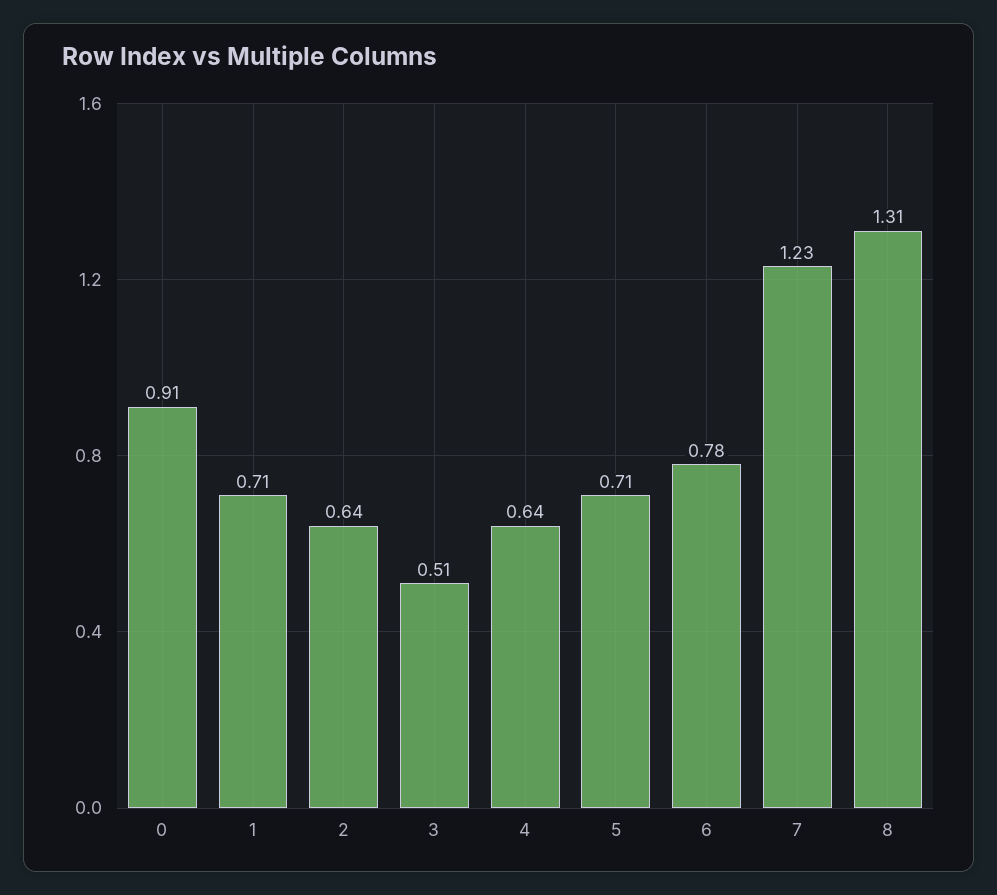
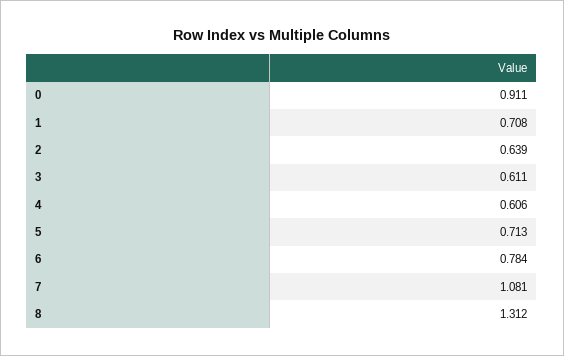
  {
    "0": 0.911,
    "1": 0.708,
    "2": 0.639,
-   "3": 0.51,
+   "3": 0.611,
-   "4": 0.64,
+   "4": 0.606,
    "5": 0.713,
    "6": 0.784,
-   "7": 1.23,
+   "7": 1.081,
    "8": 1.312
  }

